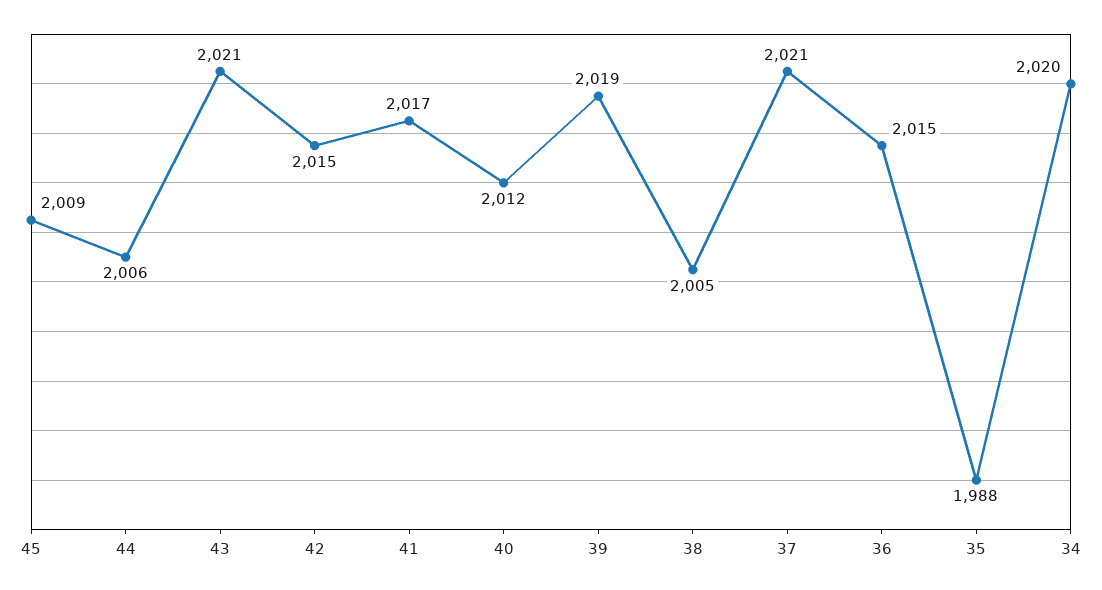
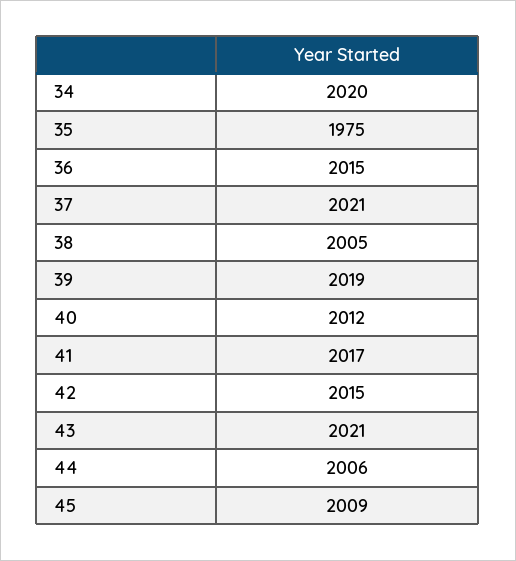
  {
    "45": 2009,
    "44": 2006,
    "43": 2021,
    "42": 2015,
    "41": 2017,
    "40": 2012,
    "39": 2019,
    "38": 2005,
    "37": 2021,
    "36": 2015,
-   "35": 1988,
+   "35": 1975,
    "34": 2020
  }

